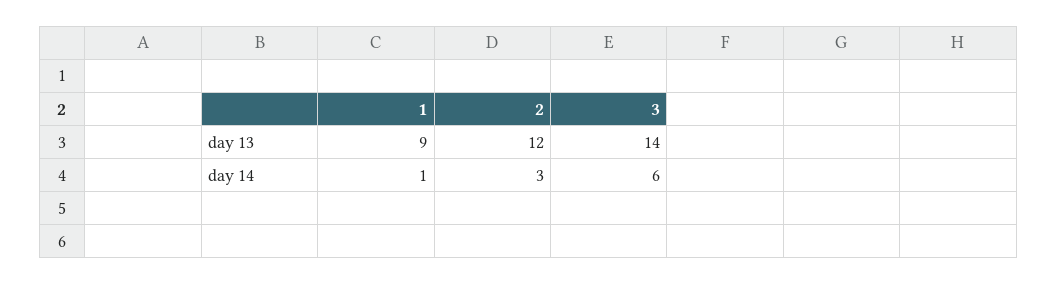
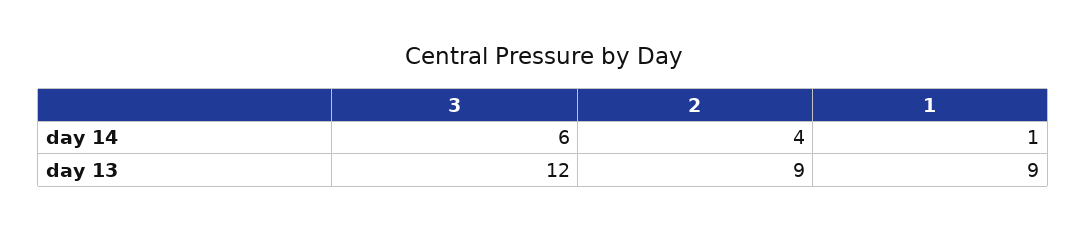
  {
    "1": {
      "day 13": 9,
      "day 14": 1
    },
    "2": {
-     "day 13": 12,
+     "day 13": 9,
-     "day 14": 3
+     "day 14": 4
    },
    "3": {
-     "day 13": 14,
+     "day 13": 12,
      "day 14": 6
    }
  }

